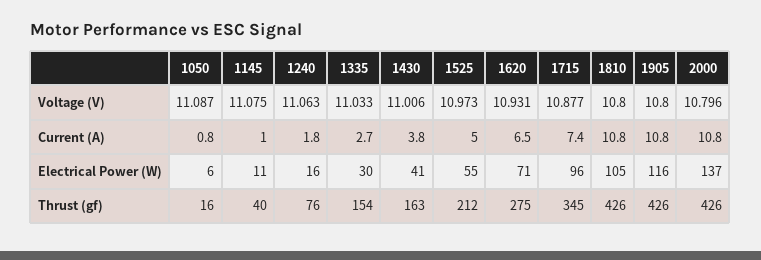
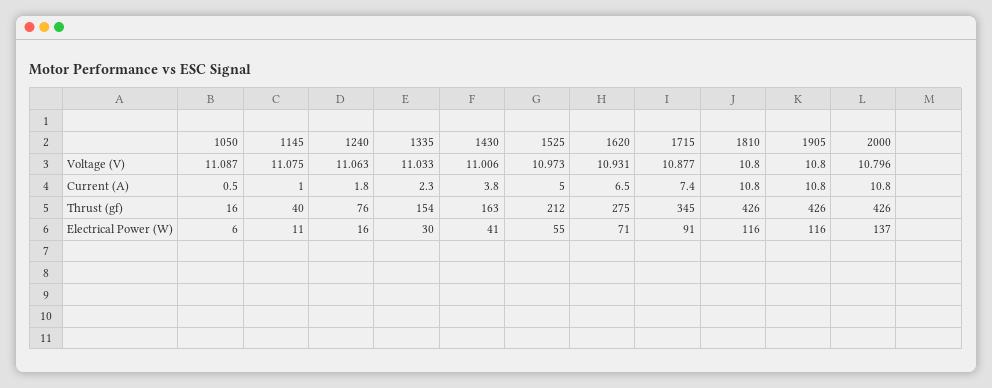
  {
    "1050": {
      "Voltage (V)": 11.087,
-     "Current (A)": 0.8,
+     "Current (A)": 0.5,
      "Electrical Power (W)": 6,
      "Thrust (gf)": 16
    },
    "1145": {
      "Voltage (V)": 11.075,
      "Current (A)": 1,
      "Electrical Power (W)": 11,
      "Thrust (gf)": 40
    },
    "1240": {
      "Voltage (V)": 11.063,
      "Current (A)": 1.8,
      "Electrical Power (W)": 16,
      "Thrust (gf)": 76
    },
    "1335": {
      "Voltage (V)": 11.033,
-     "Current (A)": 2.7,
+     "Current (A)": 2.3,
      "Electrical Power (W)": 30,
      "Thrust (gf)": 154
    },
    "1430": {
      "Voltage (V)": 11.006,
      "Current (A)": 3.8,
      "Electrical Power (W)": 41,
      "Thrust (gf)": 163
    },
    "1525": {
      "Voltage (V)": 10.973,
      "Current (A)": 5,
      "Electrical Power (W)": 55,
      "Thrust (gf)": 212
    },
    "1620": {
      "Voltage (V)": 10.931,
      "Current (A)": 6.5,
      "Electrical Power (W)": 71,
      "Thrust (gf)": 275
    },
    "1715": {
      "Voltage (V)": 10.877,
      "Current (A)": 7.4,
-     "Electrical Power (W)": 96,
+     "Electrical Power (W)": 91,
      "Thrust (gf)": 345
    },
    "1810": {
      "Voltage (V)": 10.8,
      "Current (A)": 10.8,
-     "Electrical Power (W)": 105,
+     "Electrical Power (W)": 116,
      "Thrust (gf)": 426
    },
    "1905": {
      "Voltage (V)": 10.8,
      "Current (A)": 10.8,
      "Electrical Power (W)": 116,
      "Thrust (gf)": 426
    },
    "2000": {
      "Voltage (V)": 10.796,
      "Current (A)": 10.8,
      "Electrical Power (W)": 137,
      "Thrust (gf)": 426
    }
  }

